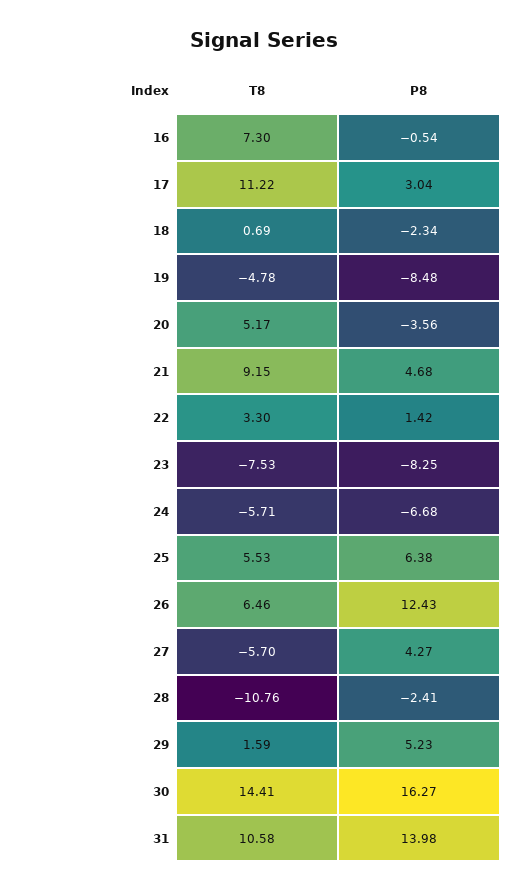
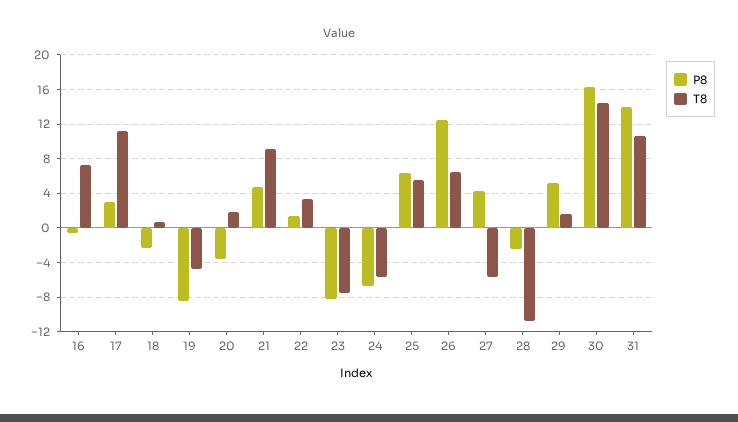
  {
    "T8": {
      "16": 7.3,
      "17": 11.22,
      "18": 0.69,
      "19": -4.78,
-     "20": 5.17,
+     "20": 2,
      "21": 9.15,
      "22": 3.3,
      "23": -7.53,
      "24": -5.71,
      "25": 5.53,
      "26": 6.46,
      "27": -5.7,
      "28": -10.76,
      "29": 1.59,
      "30": 14.41,
      "31": 10.58
    },
    "P8": {
      "16": -0.54,
      "17": 3.04,
      "18": -2.34,
      "19": -8.48,
      "20": -3.56,
      "21": 4.68,
      "22": 1.42,
      "23": -8.25,
      "24": -6.68,
      "25": 6.38,
      "26": 12.43,
      "27": 4.27,
      "28": -2.41,
      "29": 5.23,
      "30": 16.27,
      "31": 13.98
    }
  }

